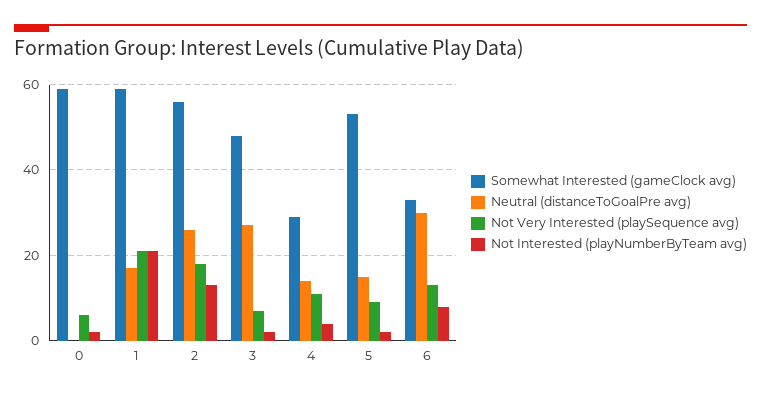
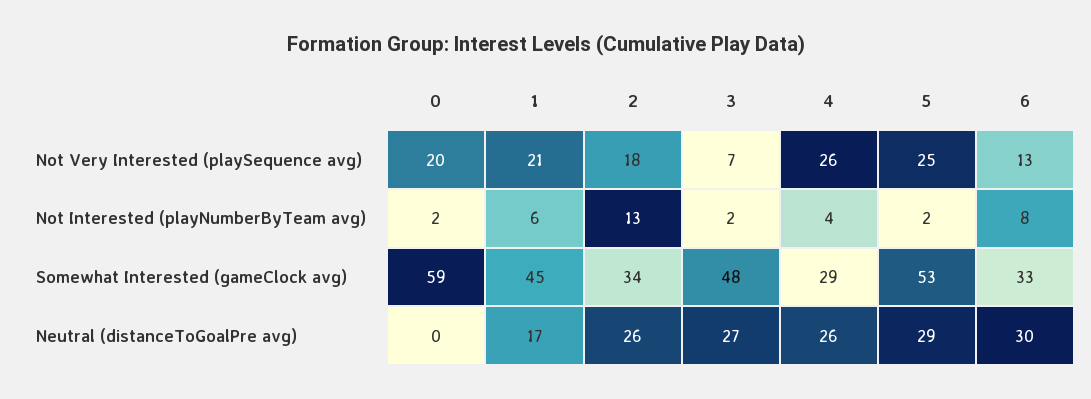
  {
    "Somewhat Interested (gameClock avg)": {
      "0": 59,
-     "1": 60,
+     "1": 45,
-     "2": 55,
+     "2": 34,
      "3": 48,
      "4": 29,
      "5": 53,
      "6": 33
    },
    "Neutral (distanceToGoalPre avg)": {
      "0": 0,
      "1": 17,
      "2": 26,
      "3": 27,
-     "4": 15,
+     "4": 26,
-     "5": 15,
+     "5": 29,
      "6": 30
    },
    "Not Very Interested (playSequence avg)": {
-     "0": 5,
+     "0": 20,
      "1": 21,
      "2": 18,
      "3": 7,
-     "4": 10,
+     "4": 26,
-     "5": 10,
+     "5": 25,
      "6": 13
    },
    "Not Interested (playNumberByTeam avg)": {
      "0": 2,
-     "1": 20,
+     "1": 6,
      "2": 13,
      "3": 2,
      "4": 4,
      "5": 2,
      "6": 8
    }
  }

